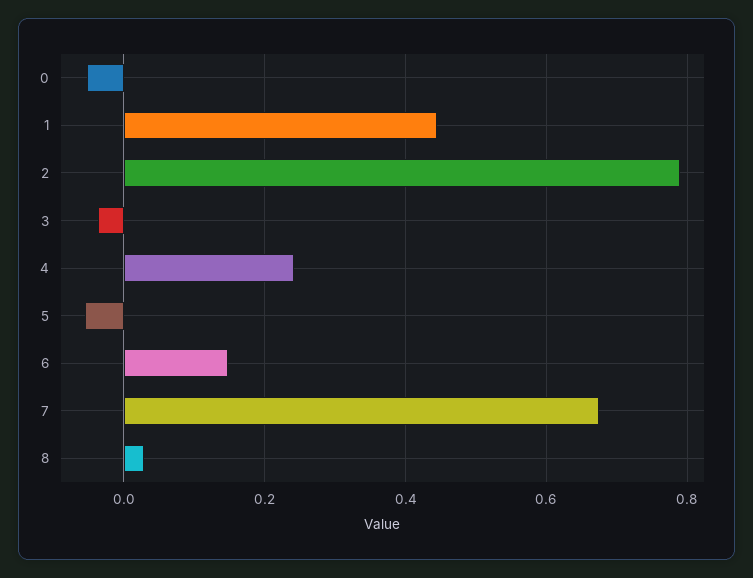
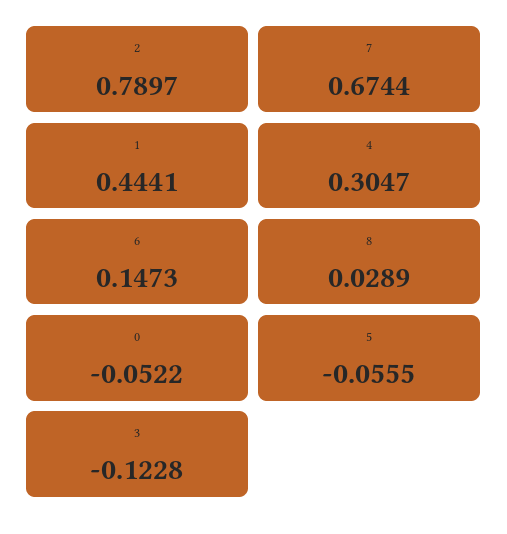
  {
    "0": -0.0522,
    "1": 0.4441,
    "2": 0.7897,
-   "3": -0.04,
+   "3": -0.1228,
-   "4": 0.24,
+   "4": 0.3047,
    "5": -0.0555,
    "6": 0.1473,
    "7": 0.6744,
    "8": 0.0289
  }

